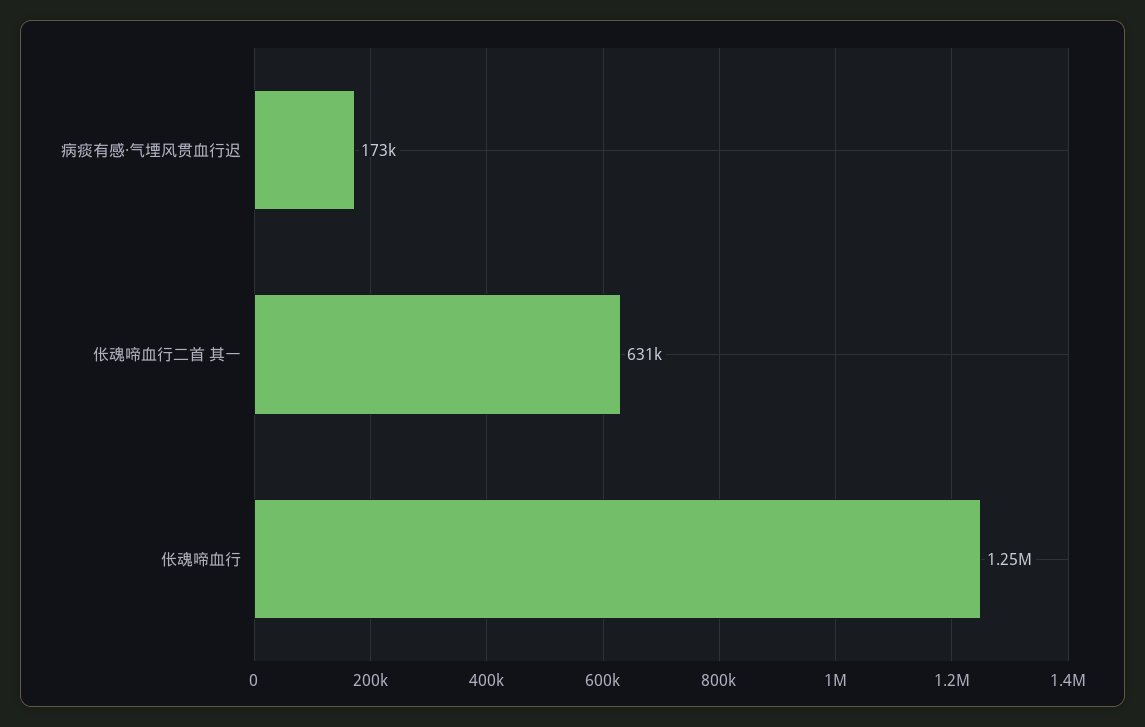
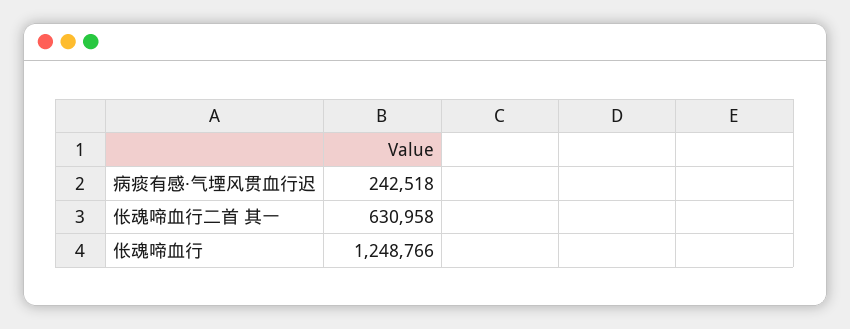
  {
-   "病痰有感·气堙风贯血行迟": 173000,
+   "病痰有感·气堙风贯血行迟": 242518,
    "伥魂啼血行二首 其一": 630958,
    "伥魂啼血行": 1248766
  }

